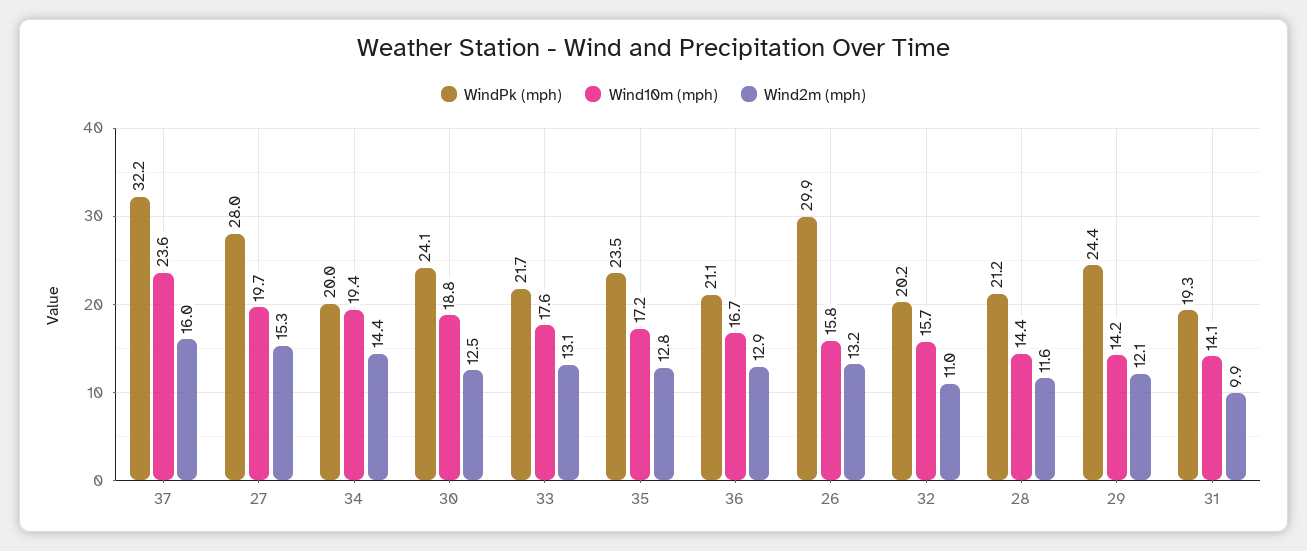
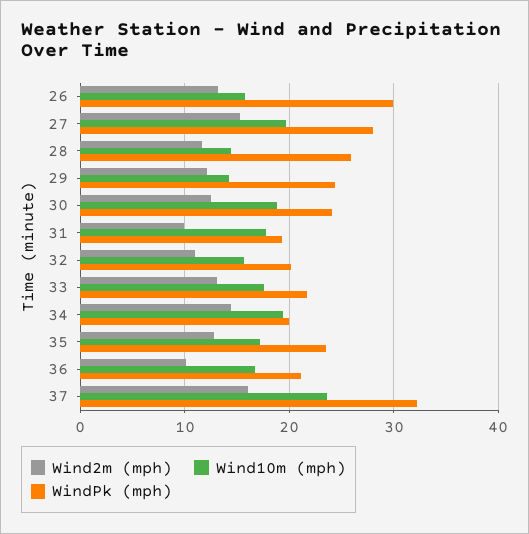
  {
    "WindPk (mph)": {
      "37": 32.2,
      "27": 28,
      "34": 20,
      "30": 24.1,
      "33": 21.7,
      "35": 23.5,
      "36": 21.1,
      "26": 29.9,
      "32": 20.2,
-     "28": 21.2,
+     "28": 26,
      "29": 24.4,
      "31": 19.3
    },
    "Wind10m (mph)": {
      "37": 23.6,
      "27": 19.7,
      "34": 19.4,
      "30": 18.8,
      "33": 17.6,
      "35": 17.2,
      "36": 16.7,
      "26": 15.8,
      "32": 15.7,
      "28": 14.4,
      "29": 14.2,
-     "31": 14.1
+     "31": 18
    },
    "Wind2m (mph)": {
      "37": 16,
      "27": 15.3,
      "34": 14.4,
      "30": 12.5,
      "33": 13.1,
      "35": 12.8,
-     "36": 12.9,
+     "36": 10,
      "26": 13.2,
      "32": 11,
      "28": 11.6,
      "29": 12.1,
      "31": 9.9
    }
  }

